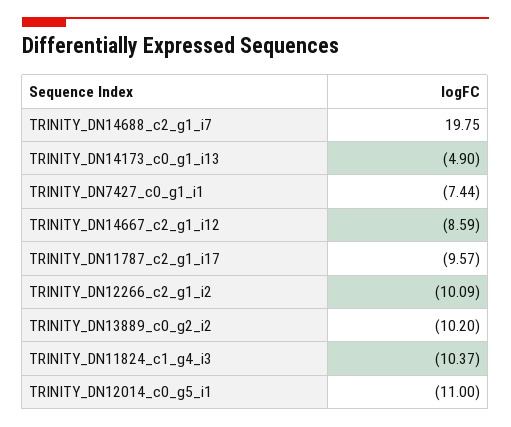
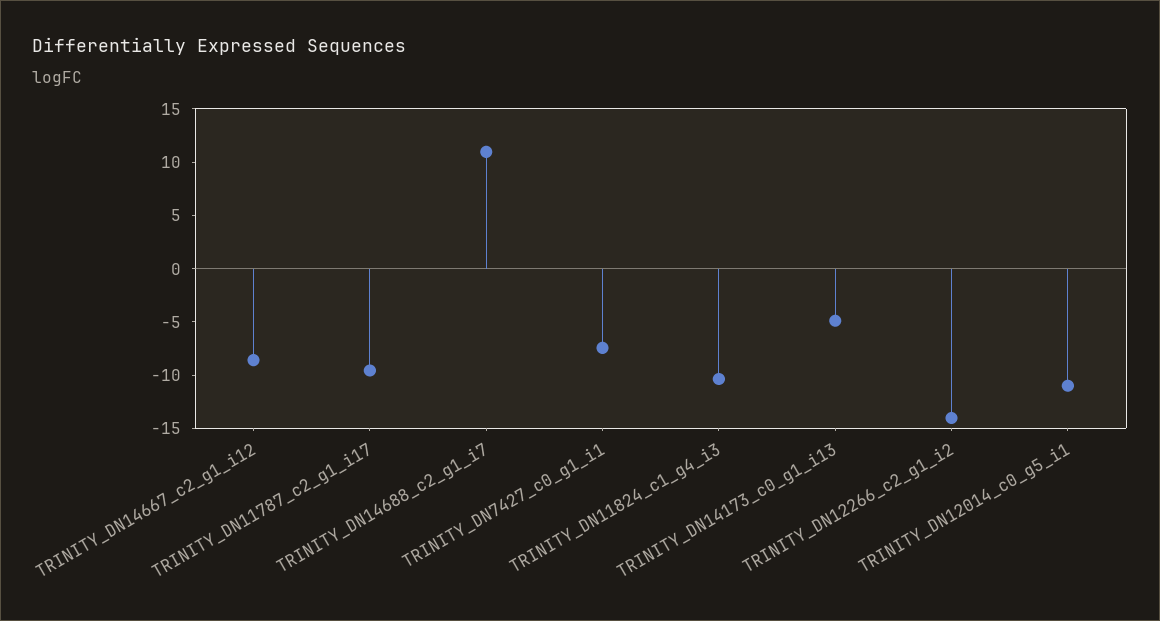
  {
-   "TRINITY_DN14688_c2_g1_i7": 19.75,
+   "TRINITY_DN14688_c2_g1_i7": 11,
    "TRINITY_DN14173_c0_g1_i13": -4.9,
    "TRINITY_DN7427_c0_g1_i1": -7.44,
    "TRINITY_DN14667_c2_g1_i12": -8.59,
    "TRINITY_DN11787_c2_g1_i17": -9.57,
-   "TRINITY_DN12266_c2_g1_i2": -10.09,
+   "TRINITY_DN12266_c2_g1_i2": -14,
-   "TRINITY_DN13889_c0_g2_i2": -10.2,
    "TRINITY_DN11824_c1_g4_i3": -10.37,
    "TRINITY_DN12014_c0_g5_i1": -11
  }

